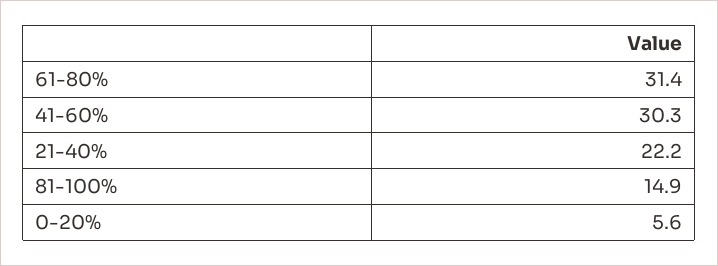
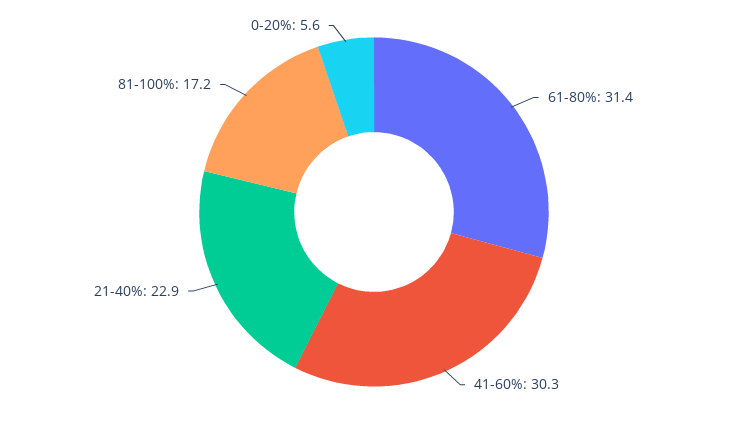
  {
    "61-80%": 31.4,
    "41-60%": 30.3,
-   "21-40%": 22.2,
+   "21-40%": 22.9,
-   "81-100%": 14.9,
+   "81-100%": 17.2,
    "0-20%": 5.6
  }

